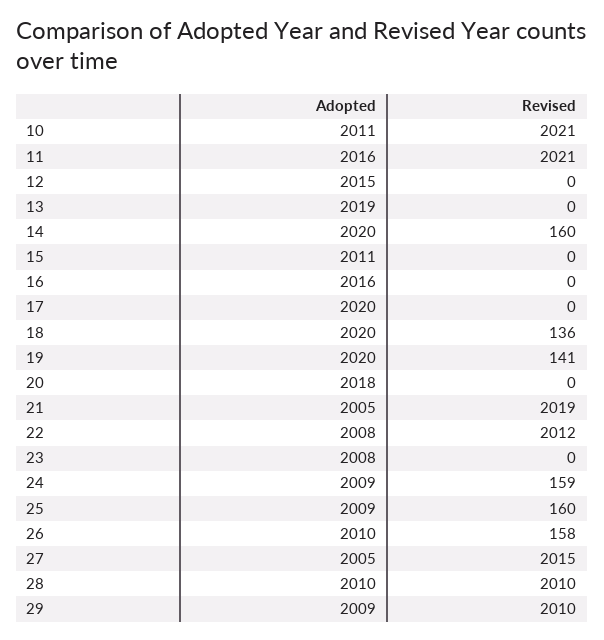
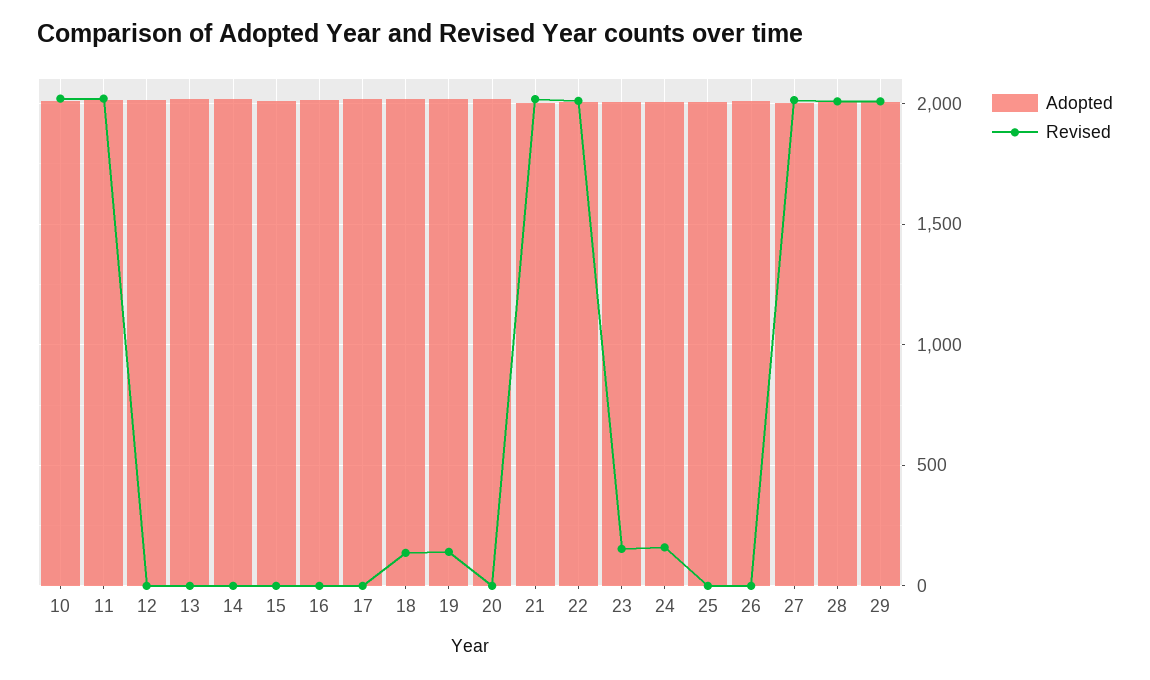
  {
    "Adopted": {
      "10": 2011,
      "11": 2016,
      "12": 2015,
      "13": 2019,
      "14": 2020,
      "15": 2011,
      "16": 2016,
      "17": 2020,
      "18": 2020,
      "19": 2020,
      "20": 2018,
      "21": 2005,
      "22": 2008,
      "23": 2008,
      "24": 2009,
      "25": 2009,
      "26": 2010,
      "27": 2005,
      "28": 2010,
      "29": 2009
    },
    "Revised": {
      "10": 2021,
      "11": 2021,
      "12": 0,
      "13": 0,
-     "14": 160,
+     "14": 0,
      "15": 0,
      "16": 0,
      "17": 0,
      "18": 136,
      "19": 141,
      "20": 0,
      "21": 2019,
      "22": 2012,
-     "23": 0,
+     "23": 150,
      "24": 159,
-     "25": 160,
+     "25": 0,
-     "26": 158,
+     "26": 0,
      "27": 2015,
      "28": 2010,
      "29": 2010
    }
  }

